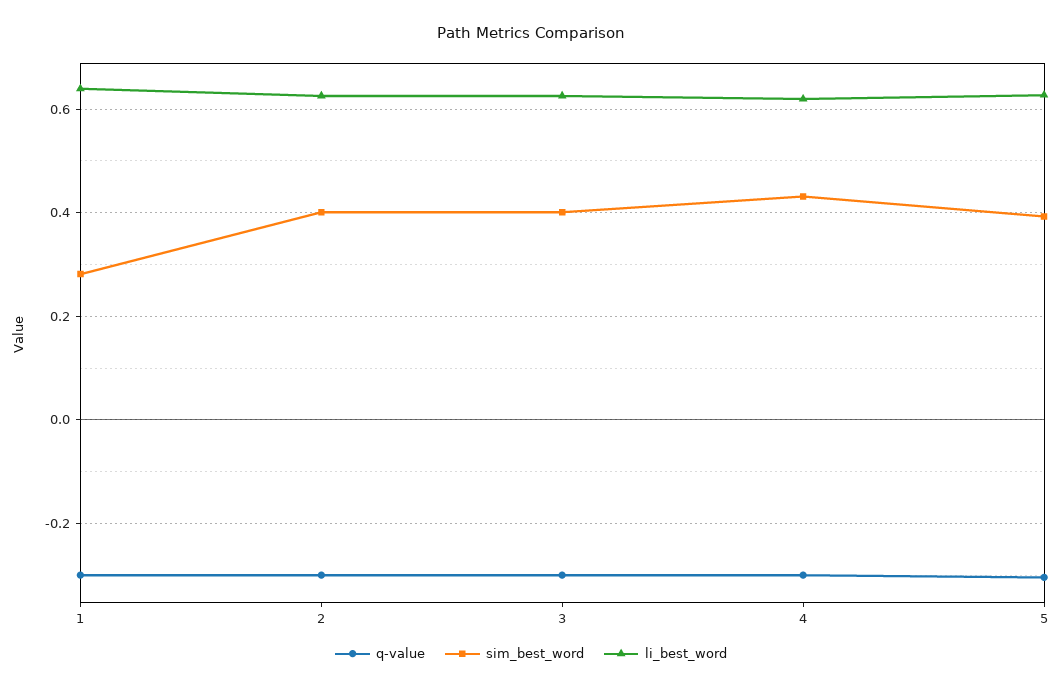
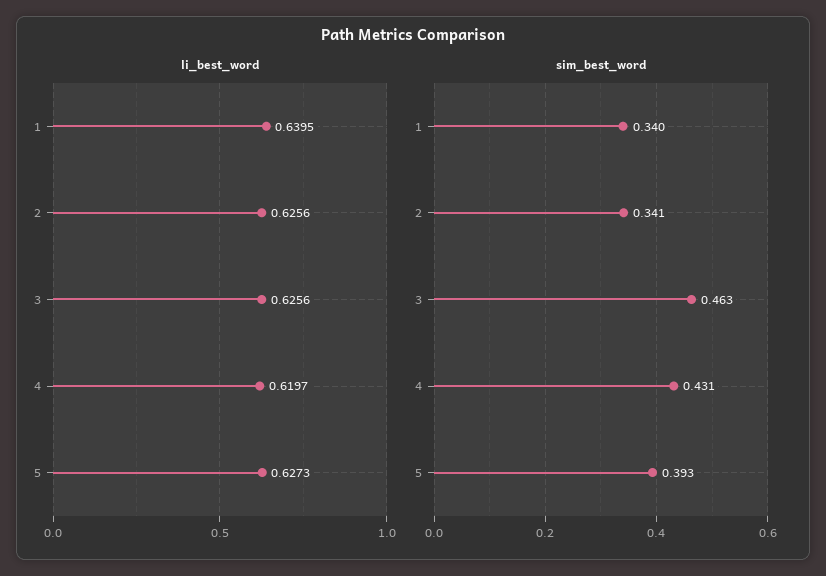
  {
-   "q-value": {
-     "1": -0.3,
-     "2": -0.3,
-     "3": -0.3,
-     "4": -0.3,
-     "5": -0.3
-   },
    "sim_best_word": {
-     "1": 0.28,
+     "1": 0.34,
-     "2": 0.4,
+     "2": 0.341,
-     "3": 0.4,
+     "3": 0.463,
      "4": 0.431,
      "5": 0.393
    },
    "li_best_word": {
      "1": 0.6395,
      "2": 0.6256,
      "3": 0.6256,
      "4": 0.6197,
      "5": 0.6273
    }
  }

